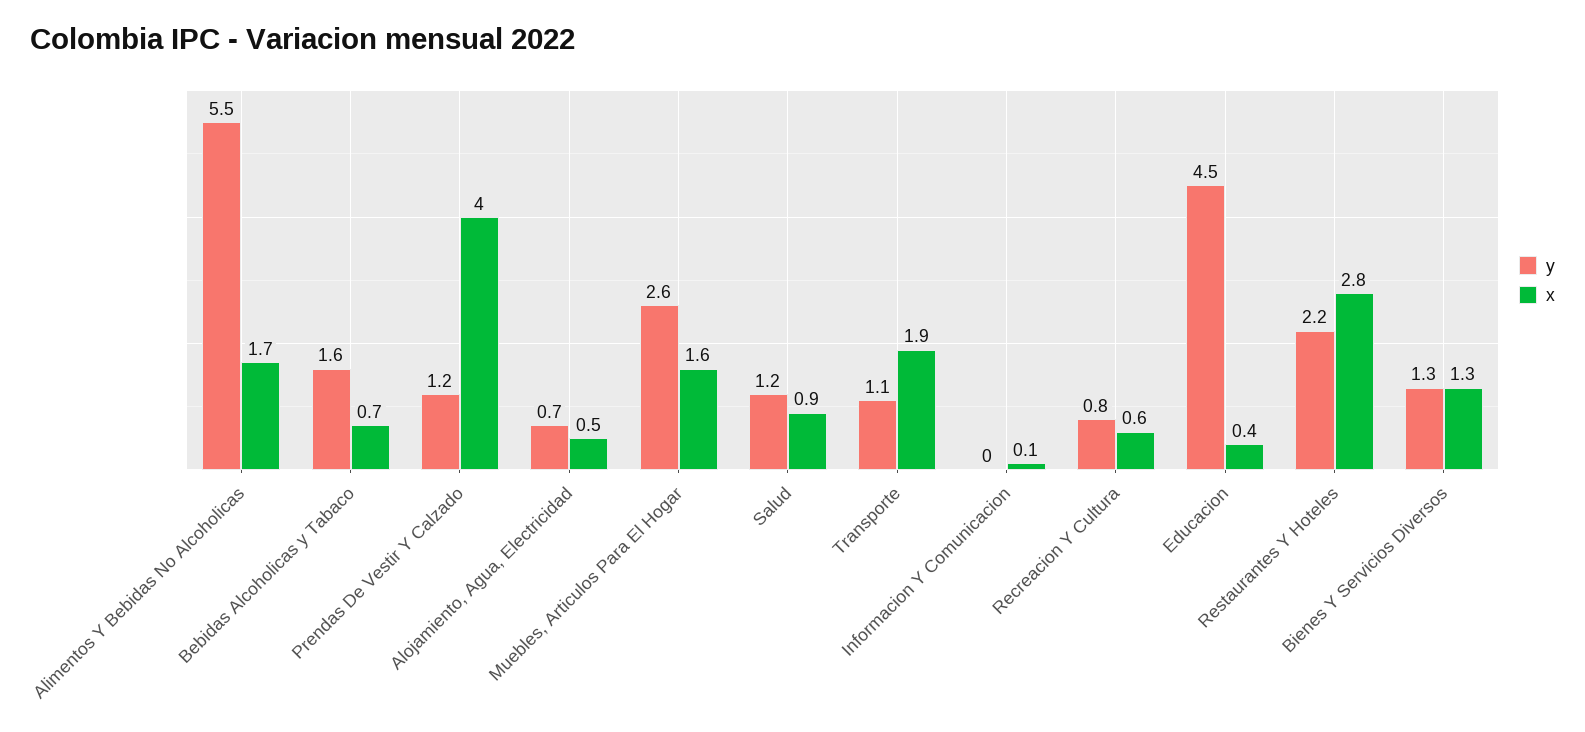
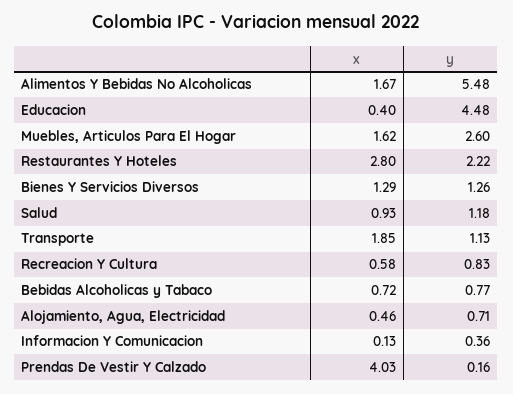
  {
    "y": {
      "Alimentos Y Bebidas No Alcoholicas": 5.48,
-     "Bebidas Alcoholicas y Tabaco": 1.6,
+     "Bebidas Alcoholicas y Tabaco": 0.77,
-     "Prendas De Vestir Y Calzado": 1.2,
+     "Prendas De Vestir Y Calzado": 0.16,
      "Alojamiento, Agua, Electricidad": 0.71,
      "Muebles, Articulos Para El Hogar": 2.6,
      "Salud": 1.18,
      "Transporte": 1.13,
-     "Informacion Y Comunicacion": 0,
+     "Informacion Y Comunicacion": 0.36,
      "Recreacion Y Cultura": 0.83,
      "Educacion": 4.48,
      "Restaurantes Y Hoteles": 2.22,
      "Bienes Y Servicios Diversos": 1.26
    },
    "x": {
      "Alimentos Y Bebidas No Alcoholicas": 1.67,
      "Bebidas Alcoholicas y Tabaco": 0.72,
      "Prendas De Vestir Y Calzado": 4.03,
      "Alojamiento, Agua, Electricidad": 0.46,
      "Muebles, Articulos Para El Hogar": 1.62,
      "Salud": 0.93,
      "Transporte": 1.85,
      "Informacion Y Comunicacion": 0.13,
      "Recreacion Y Cultura": 0.58,
      "Educacion": 0.4,
      "Restaurantes Y Hoteles": 2.8,
      "Bienes Y Servicios Diversos": 1.29
    }
  }

